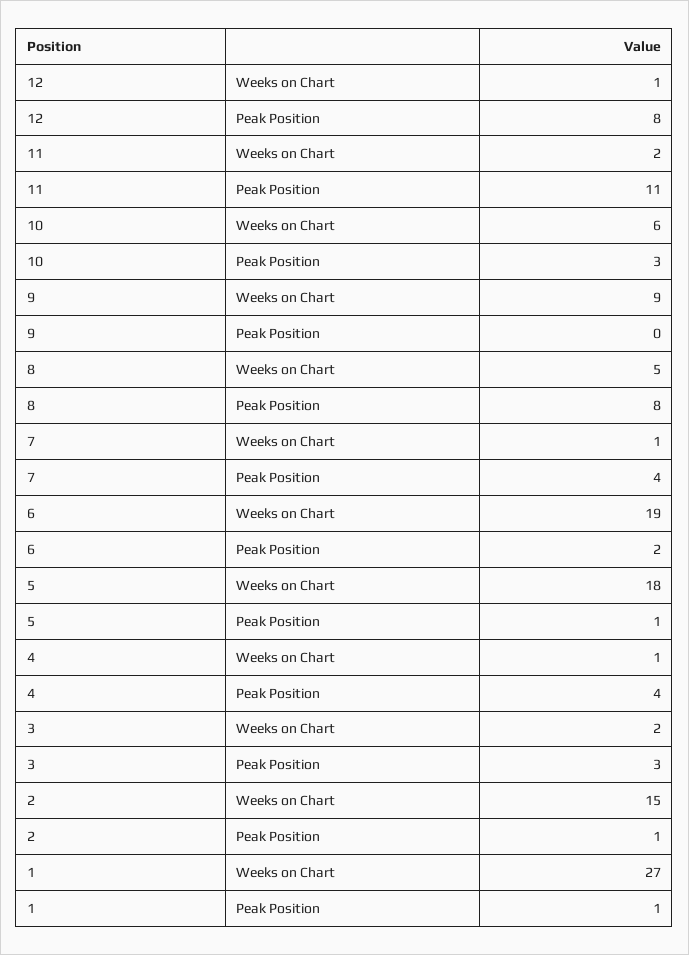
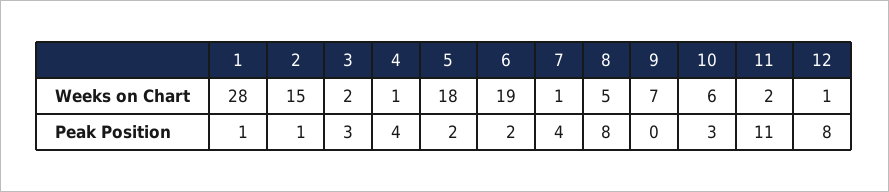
  {
    "12": {
      "Weeks on Chart": 1,
      "Peak Position": 8
    },
    "11": {
      "Weeks on Chart": 2,
      "Peak Position": 11
    },
    "10": {
      "Weeks on Chart": 6,
      "Peak Position": 3
    },
    "9": {
-     "Weeks on Chart": 9,
+     "Weeks on Chart": 7,
      "Peak Position": 0
    },
    "8": {
      "Weeks on Chart": 5,
      "Peak Position": 8
    },
    "7": {
      "Weeks on Chart": 1,
      "Peak Position": 4
    },
    "6": {
      "Weeks on Chart": 19,
      "Peak Position": 2
    },
    "5": {
      "Weeks on Chart": 18,
-     "Peak Position": 1
+     "Peak Position": 2
    },
    "4": {
      "Weeks on Chart": 1,
      "Peak Position": 4
    },
    "3": {
      "Weeks on Chart": 2,
      "Peak Position": 3
    },
    "2": {
      "Weeks on Chart": 15,
      "Peak Position": 1
    },
    "1": {
-     "Weeks on Chart": 27,
+     "Weeks on Chart": 28,
      "Peak Position": 1
    }
  }

